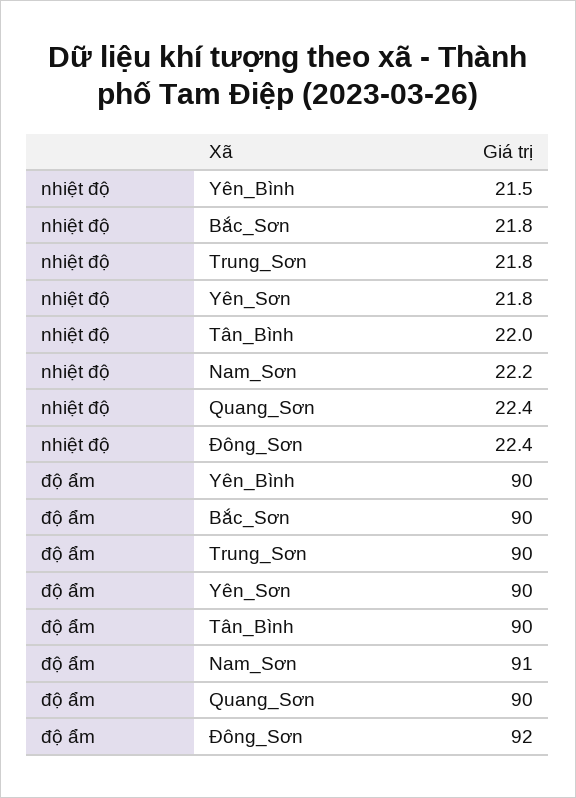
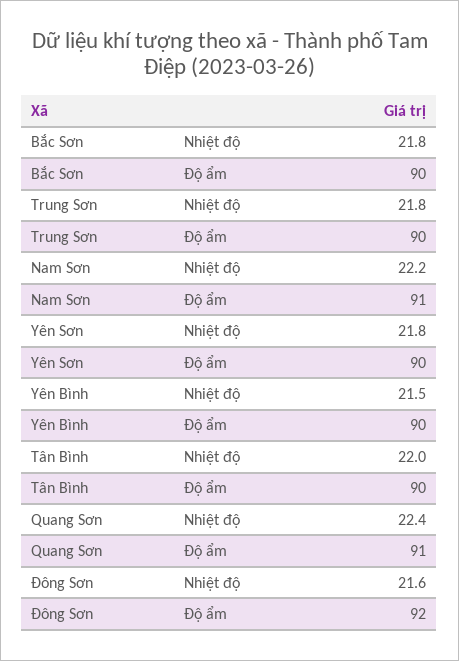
  {
    "nhiệt độ": {
      "Yên_Bình": 21.5,
      "Bắc_Sơn": 21.8,
      "Trung_Sơn": 21.8,
      "Yên_Sơn": 21.8,
      "Tân_Bình": 22,
      "Nam_Sơn": 22.2,
      "Quang_Sơn": 22.4,
-     "Đông_Sơn": 22.4
+     "Đông_Sơn": 21.6
    },
    "độ ẩm": {
      "Yên_Bình": 90,
      "Bắc_Sơn": 90,
      "Trung_Sơn": 90,
      "Yên_Sơn": 90,
      "Tân_Bình": 90,
      "Nam_Sơn": 91,
-     "Quang_Sơn": 90,
+     "Quang_Sơn": 91,
      "Đông_Sơn": 92
    }
  }

